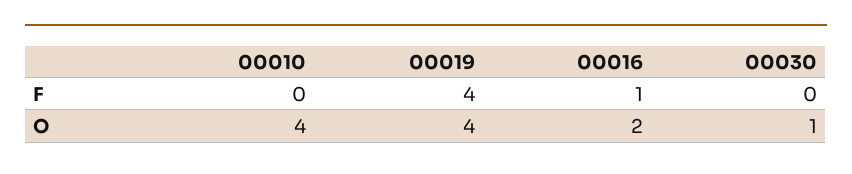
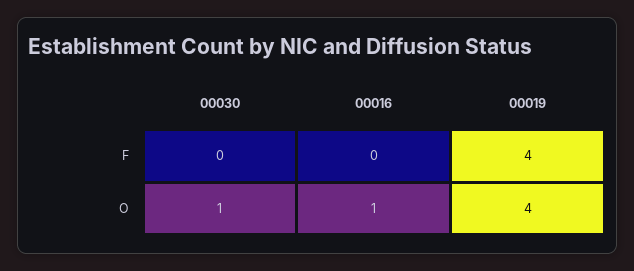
  {
-   "00010": {
-     "F": 0,
-     "O": 4
-   },
    "00019": {
      "F": 4,
      "O": 4
    },
    "00016": {
-     "F": 1,
+     "F": 0,
-     "O": 2
+     "O": 1
    },
    "00030": {
      "F": 0,
      "O": 1
    }
  }

